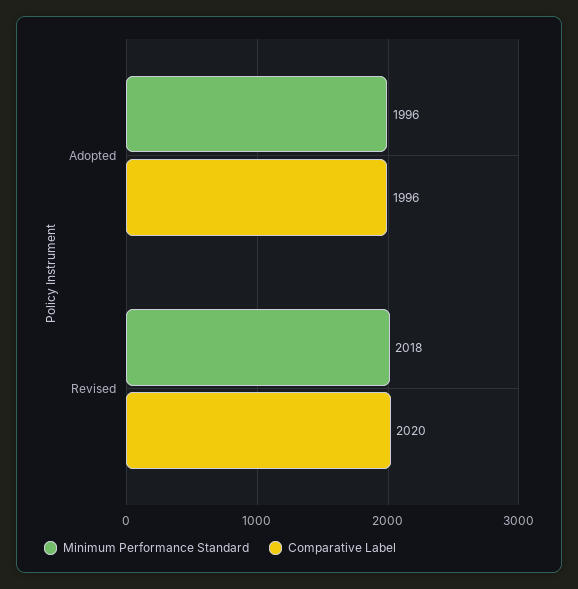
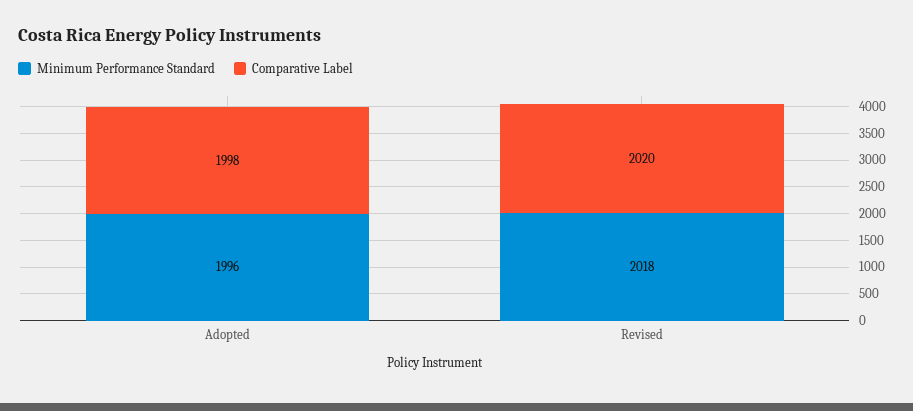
  {
    "Minimum Performance Standard": {
      "Adopted": 1996,
      "Revised": 2018
    },
    "Comparative Label": {
-     "Adopted": 1996,
+     "Adopted": 1998,
      "Revised": 2020
    }
  }

